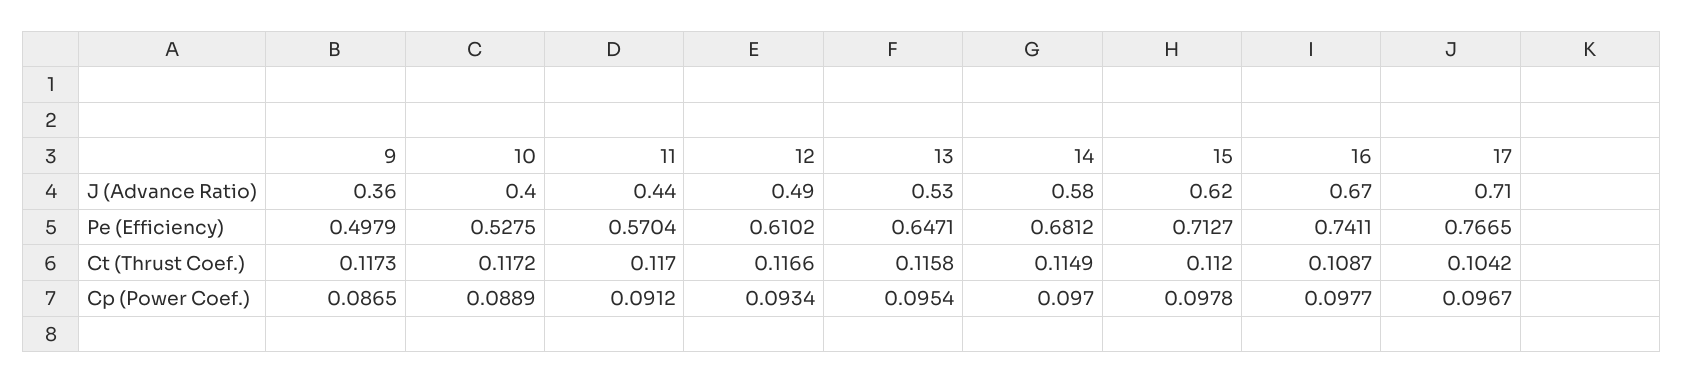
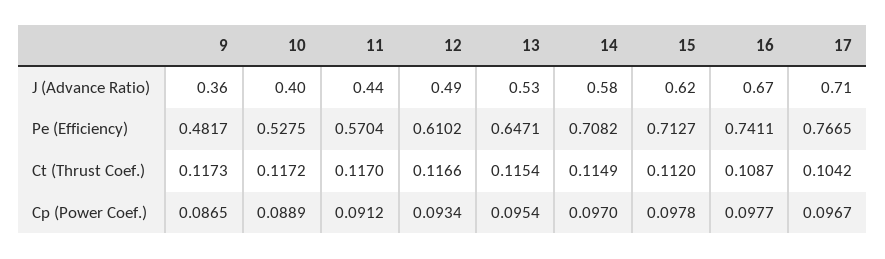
  {
    "9": {
      "J (Advance Ratio)": 0.36,
-     "Pe (Efficiency)": 0.4979,
+     "Pe (Efficiency)": 0.4817,
      "Ct (Thrust Coef.)": 0.1173,
      "Cp (Power Coef.)": 0.0865
    },
    "10": {
      "J (Advance Ratio)": 0.4,
      "Pe (Efficiency)": 0.5275,
      "Ct (Thrust Coef.)": 0.1172,
      "Cp (Power Coef.)": 0.0889
    },
    "11": {
      "J (Advance Ratio)": 0.44,
      "Pe (Efficiency)": 0.5704,
      "Ct (Thrust Coef.)": 0.117,
      "Cp (Power Coef.)": 0.0912
    },
    "12": {
      "J (Advance Ratio)": 0.49,
      "Pe (Efficiency)": 0.6102,
      "Ct (Thrust Coef.)": 0.1166,
      "Cp (Power Coef.)": 0.0934
    },
    "13": {
      "J (Advance Ratio)": 0.53,
      "Pe (Efficiency)": 0.6471,
-     "Ct (Thrust Coef.)": 0.1158,
+     "Ct (Thrust Coef.)": 0.1154,
      "Cp (Power Coef.)": 0.0954
    },
    "14": {
      "J (Advance Ratio)": 0.58,
-     "Pe (Efficiency)": 0.6812,
+     "Pe (Efficiency)": 0.7082,
      "Ct (Thrust Coef.)": 0.1149,
      "Cp (Power Coef.)": 0.097
    },
    "15": {
      "J (Advance Ratio)": 0.62,
      "Pe (Efficiency)": 0.7127,
      "Ct (Thrust Coef.)": 0.112,
      "Cp (Power Coef.)": 0.0978
    },
    "16": {
      "J (Advance Ratio)": 0.67,
      "Pe (Efficiency)": 0.7411,
      "Ct (Thrust Coef.)": 0.1087,
      "Cp (Power Coef.)": 0.0977
    },
    "17": {
      "J (Advance Ratio)": 0.71,
      "Pe (Efficiency)": 0.7665,
      "Ct (Thrust Coef.)": 0.1042,
      "Cp (Power Coef.)": 0.0967
    }
  }

